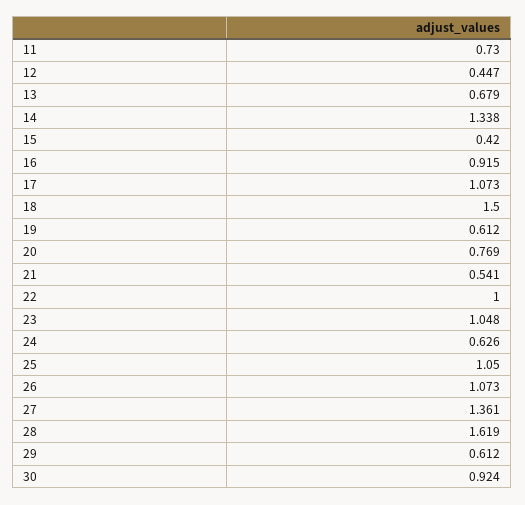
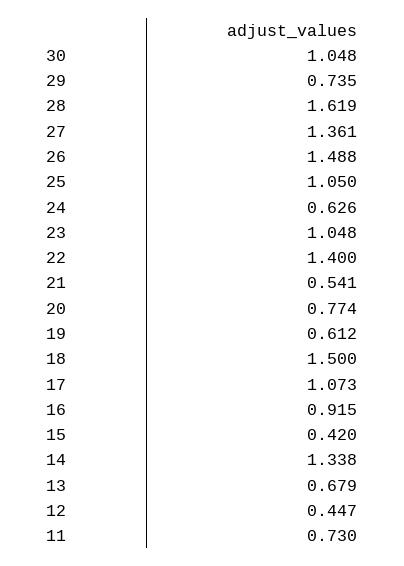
  {
    "11": 0.73,
    "12": 0.447,
    "13": 0.679,
    "14": 1.338,
    "15": 0.42,
    "16": 0.915,
    "17": 1.073,
    "18": 1.5,
    "19": 0.612,
-   "20": 0.769,
+   "20": 0.774,
    "21": 0.541,
-   "22": 1,
+   "22": 1.4,
    "23": 1.048,
    "24": 0.626,
    "25": 1.05,
-   "26": 1.073,
+   "26": 1.488,
    "27": 1.361,
    "28": 1.619,
-   "29": 0.612,
+   "29": 0.735,
-   "30": 0.924
+   "30": 1.048
  }

